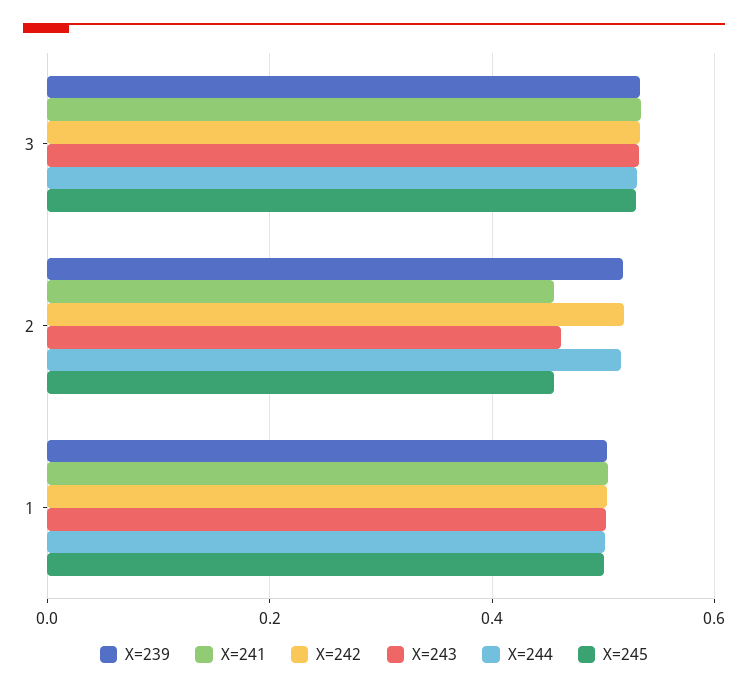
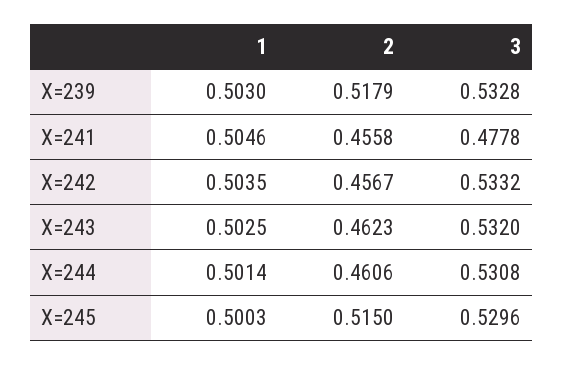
  {
    "X=239": {
      "3": 0.5328,
      "2": 0.5179,
      "1": 0.503
    },
    "X=241": {
-     "3": 0.54,
+     "3": 0.4778,
      "2": 0.4558,
      "1": 0.5046
    },
    "X=242": {
      "3": 0.5332,
-     "2": 0.52,
+     "2": 0.4567,
      "1": 0.5035
    },
    "X=243": {
      "3": 0.532,
      "2": 0.4623,
      "1": 0.5025
    },
    "X=244": {
      "3": 0.5308,
-     "2": 0.52,
+     "2": 0.4606,
      "1": 0.5014
    },
    "X=245": {
      "3": 0.5296,
-     "2": 0.46,
+     "2": 0.515,
      "1": 0.5003
    }
  }

